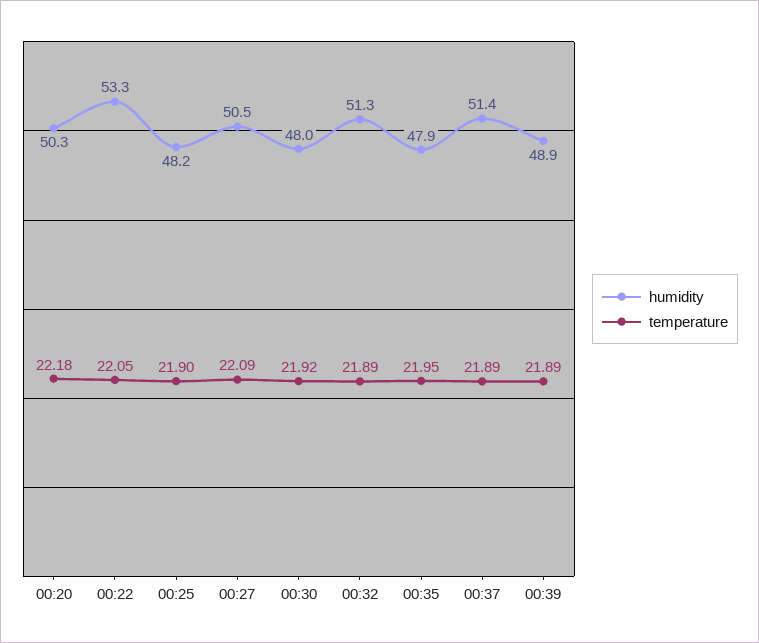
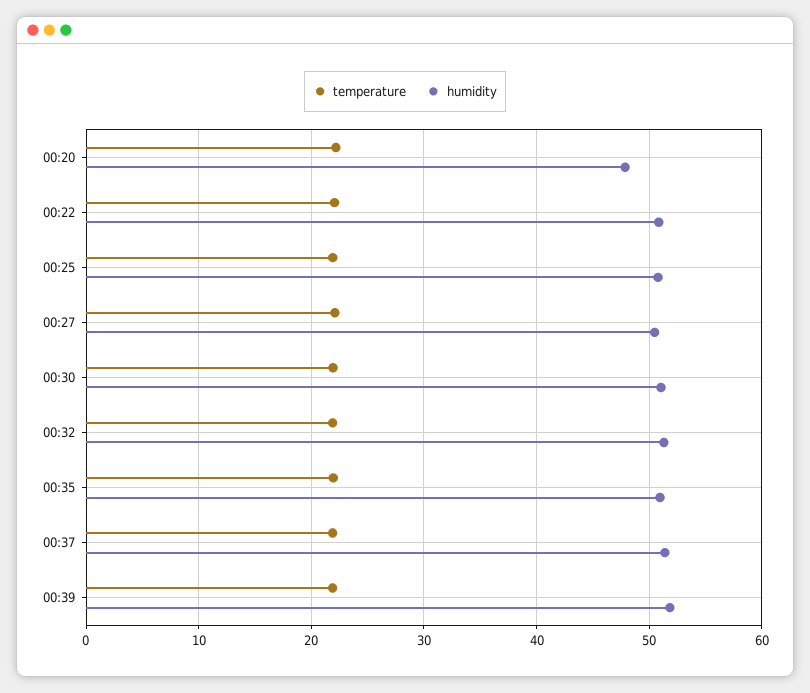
  {
    "humidity": {
-     "00:20": 50.3,
+     "00:20": 48,
-     "00:22": 53.3,
+     "00:22": 51,
-     "00:25": 48.2,
+     "00:25": 51,
      "00:27": 50.5,
-     "00:30": 48,
+     "00:30": 51,
      "00:32": 51.3,
-     "00:35": 47.9,
+     "00:35": 51,
      "00:37": 51.4,
-     "00:39": 48.9
+     "00:39": 52
    },
    "temperature": {
      "00:20": 22.18,
      "00:22": 22.05,
      "00:25": 21.9,
      "00:27": 22.09,
      "00:30": 21.92,
      "00:32": 21.89,
      "00:35": 21.95,
      "00:37": 21.89,
      "00:39": 21.89
    }
  }

